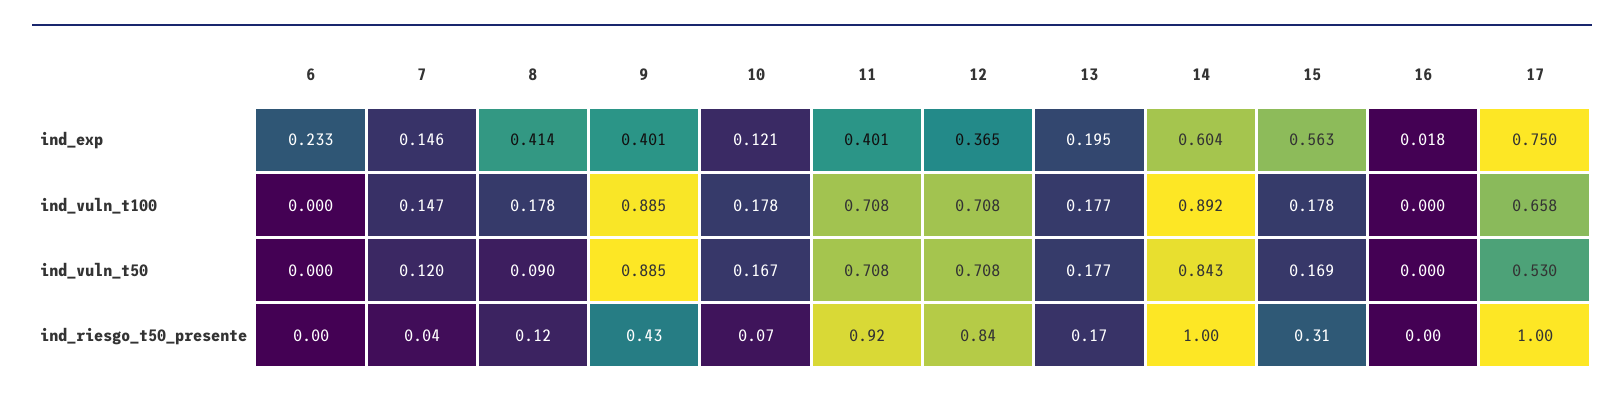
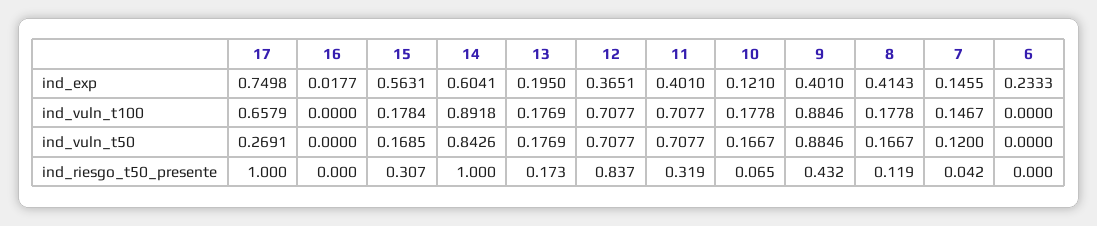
  {
    "6": {
      "ind_exp": 0.2333,
      "ind_vuln_t100": 0,
      "ind_vuln_t50": 0,
      "ind_riesgo_t50_presente": 0
    },
    "7": {
      "ind_exp": 0.1455,
      "ind_vuln_t100": 0.1467,
      "ind_vuln_t50": 0.12,
      "ind_riesgo_t50_presente": 0.042
    },
    "8": {
      "ind_exp": 0.4143,
      "ind_vuln_t100": 0.1778,
-     "ind_vuln_t50": 0.09,
+     "ind_vuln_t50": 0.1667,
      "ind_riesgo_t50_presente": 0.119
    },
    "9": {
      "ind_exp": 0.401,
      "ind_vuln_t100": 0.8846,
      "ind_vuln_t50": 0.8846,
      "ind_riesgo_t50_presente": 0.432
    },
    "10": {
      "ind_exp": 0.121,
      "ind_vuln_t100": 0.1778,
      "ind_vuln_t50": 0.1667,
      "ind_riesgo_t50_presente": 0.065
    },
    "11": {
      "ind_exp": 0.401,
      "ind_vuln_t100": 0.7077,
      "ind_vuln_t50": 0.7077,
-     "ind_riesgo_t50_presente": 0.92
+     "ind_riesgo_t50_presente": 0.319
    },
    "12": {
      "ind_exp": 0.3651,
      "ind_vuln_t100": 0.7077,
      "ind_vuln_t50": 0.7077,
      "ind_riesgo_t50_presente": 0.837
    },
    "13": {
      "ind_exp": 0.195,
      "ind_vuln_t100": 0.1769,
      "ind_vuln_t50": 0.1769,
      "ind_riesgo_t50_presente": 0.173
    },
    "14": {
      "ind_exp": 0.6041,
      "ind_vuln_t100": 0.8918,
      "ind_vuln_t50": 0.8426,
      "ind_riesgo_t50_presente": 1
    },
    "15": {
      "ind_exp": 0.5631,
      "ind_vuln_t100": 0.1784,
      "ind_vuln_t50": 0.1685,
      "ind_riesgo_t50_presente": 0.307
    },
    "16": {
      "ind_exp": 0.0177,
      "ind_vuln_t100": 0,
      "ind_vuln_t50": 0,
      "ind_riesgo_t50_presente": 0
    },
    "17": {
      "ind_exp": 0.7498,
      "ind_vuln_t100": 0.6579,
-     "ind_vuln_t50": 0.53,
+     "ind_vuln_t50": 0.2691,
      "ind_riesgo_t50_presente": 1
    }
  }

